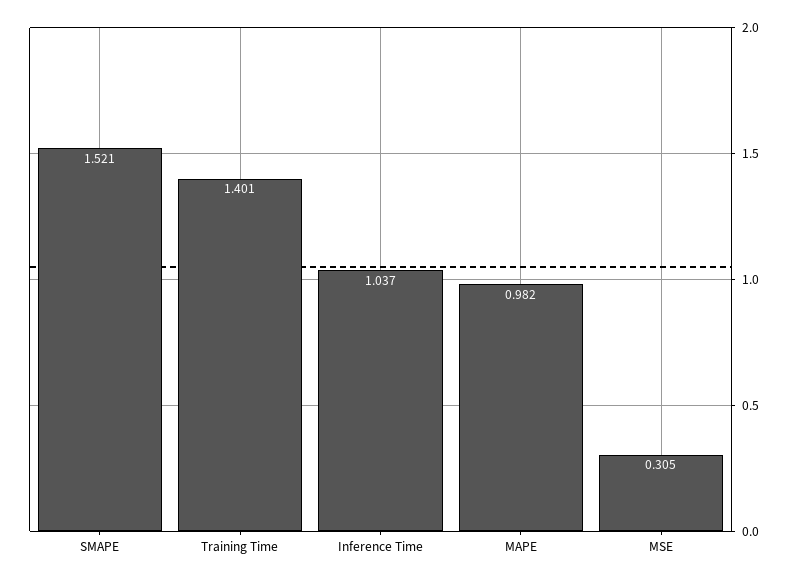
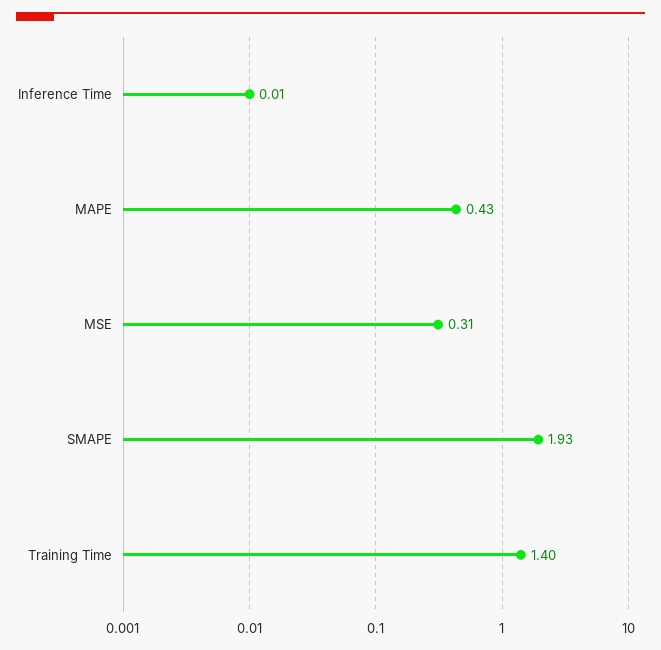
  {
-   "SMAPE": 1.521,
+   "SMAPE": 1.93,
    "Training Time": 1.401,
-   "Inference Time": 1.037,
+   "Inference Time": 0.01,
-   "MAPE": 0.982,
+   "MAPE": 0.43,
    "MSE": 0.305
  }

